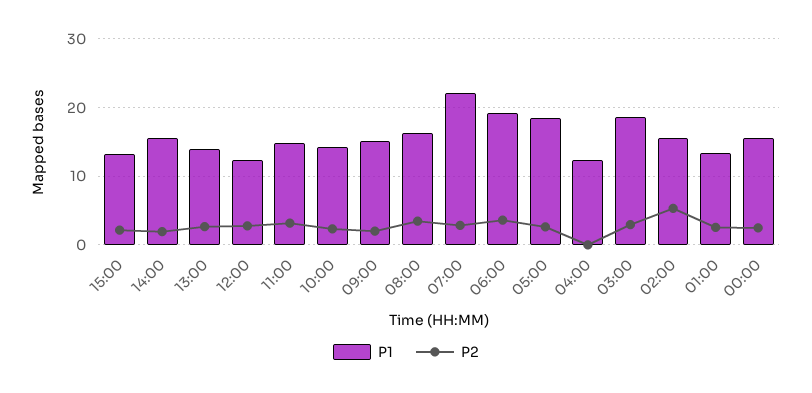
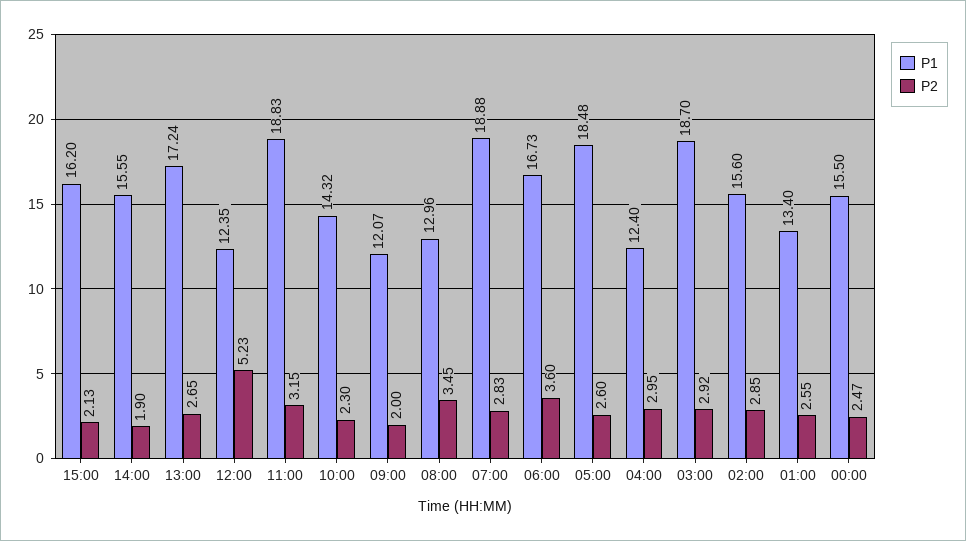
  {
    "P1": {
-     "15:00": 13,
+     "15:00": 16.2,
      "14:00": 15.55,
-     "13:00": 14,
+     "13:00": 17.24,
      "12:00": 12.35,
-     "11:00": 15,
+     "11:00": 18.83,
      "10:00": 14.32,
-     "09:00": 15,
+     "09:00": 12.07,
-     "08:00": 16,
+     "08:00": 12.96,
-     "07:00": 22,
+     "07:00": 18.88,
-     "06:00": 19,
+     "06:00": 16.73,
      "05:00": 18.48,
      "04:00": 12.4,
      "03:00": 18.7,
      "02:00": 15.6,
      "01:00": 13.4,
      "00:00": 15.5
    },
    "P2": {
      "15:00": 2.13,
      "14:00": 1.9,
      "13:00": 2.65,
-     "12:00": 3,
+     "12:00": 5.23,
      "11:00": 3.15,
      "10:00": 2.3,
      "09:00": 2,
      "08:00": 3.45,
      "07:00": 2.83,
      "06:00": 3.6,
      "05:00": 2.6,
-     "04:00": 0,
+     "04:00": 2.95,
      "03:00": 2.92,
-     "02:00": 5,
+     "02:00": 2.85,
      "01:00": 2.55,
      "00:00": 2.47
    }
  }

